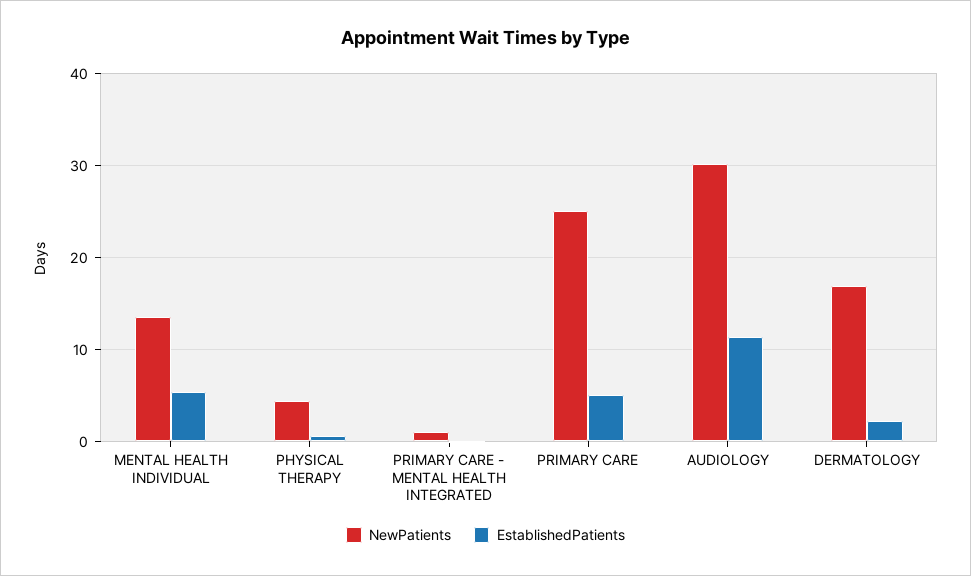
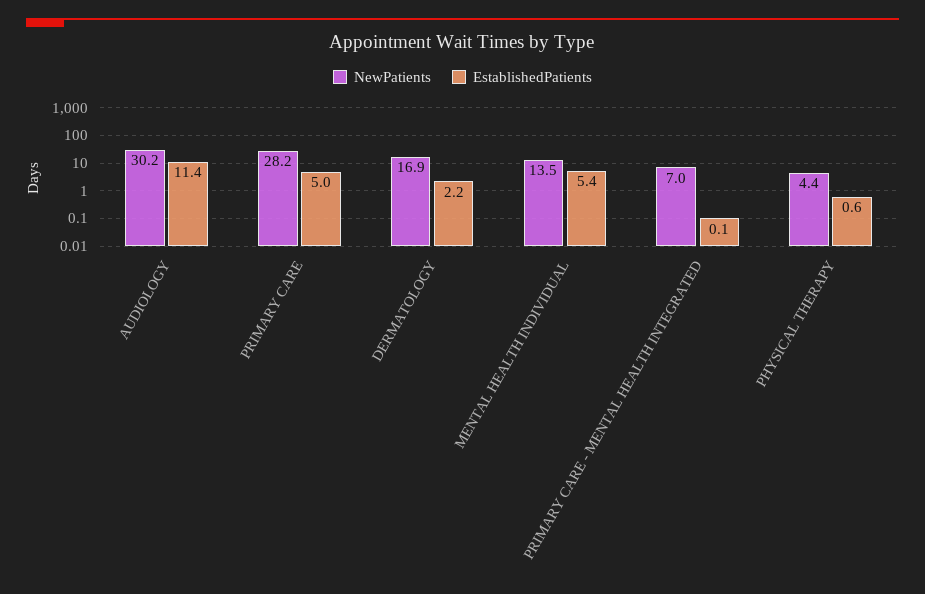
  {
    "NewPatients": {
      "MENTAL HEALTH INDIVIDUAL": 13.5,
      "PHYSICAL THERAPY": 4.4,
-     "PRIMARY CARE - MENTAL HEALTH INTEGRATED": 1,
+     "PRIMARY CARE - MENTAL HEALTH INTEGRATED": 7,
-     "PRIMARY CARE": 25,
+     "PRIMARY CARE": 28.2,
      "AUDIOLOGY": 30.2,
      "DERMATOLOGY": 16.9
    },
    "EstablishedPatients": {
      "MENTAL HEALTH INDIVIDUAL": 5.4,
      "PHYSICAL THERAPY": 0.6,
      "PRIMARY CARE - MENTAL HEALTH INTEGRATED": 0.1,
      "PRIMARY CARE": 5,
      "AUDIOLOGY": 11.4,
      "DERMATOLOGY": 2.2
    }
  }

